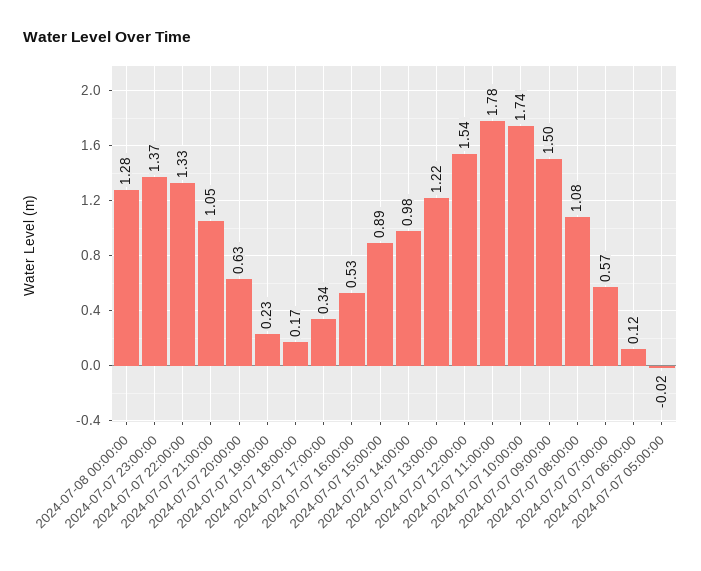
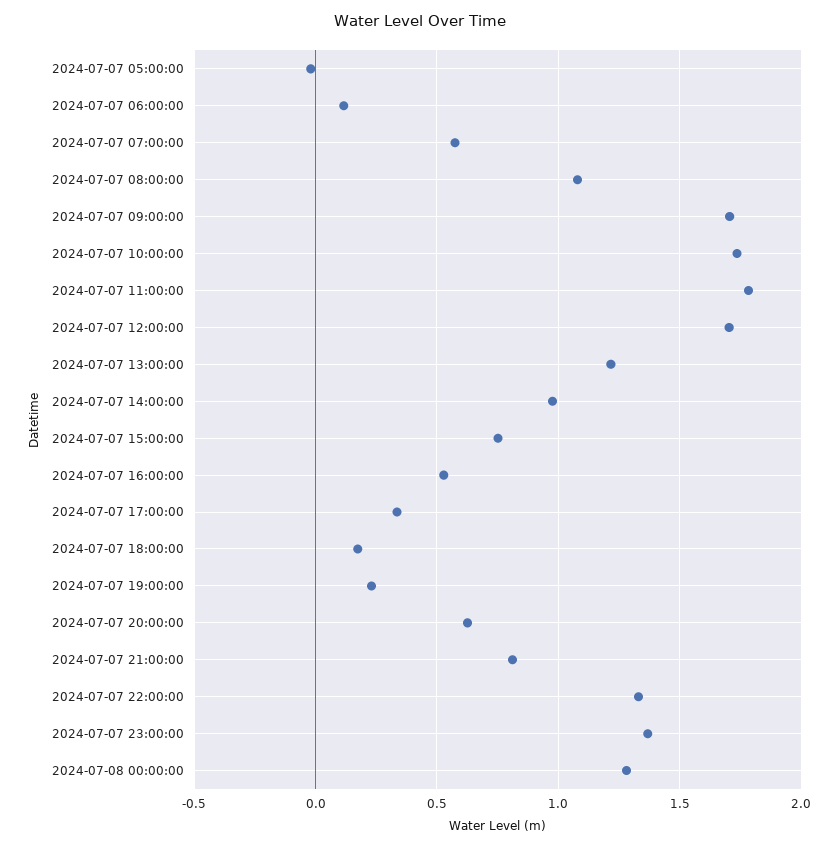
  {
    "2024-07-08 00:00:00": 1.28,
    "2024-07-07 23:00:00": 1.37,
    "2024-07-07 22:00:00": 1.33,
-   "2024-07-07 21:00:00": 1.05,
+   "2024-07-07 21:00:00": 0.8,
    "2024-07-07 20:00:00": 0.63,
    "2024-07-07 19:00:00": 0.23,
    "2024-07-07 18:00:00": 0.17,
    "2024-07-07 17:00:00": 0.34,
    "2024-07-07 16:00:00": 0.53,
-   "2024-07-07 15:00:00": 0.89,
+   "2024-07-07 15:00:00": 0.75,
    "2024-07-07 14:00:00": 0.98,
    "2024-07-07 13:00:00": 1.22,
-   "2024-07-07 12:00:00": 1.54,
+   "2024-07-07 12:00:00": 1.7,
    "2024-07-07 11:00:00": 1.78,
    "2024-07-07 10:00:00": 1.74,
-   "2024-07-07 09:00:00": 1.5,
+   "2024-07-07 09:00:00": 1.7,
    "2024-07-07 08:00:00": 1.08,
    "2024-07-07 07:00:00": 0.57,
    "2024-07-07 06:00:00": 0.12,
    "2024-07-07 05:00:00": -0.02
  }

